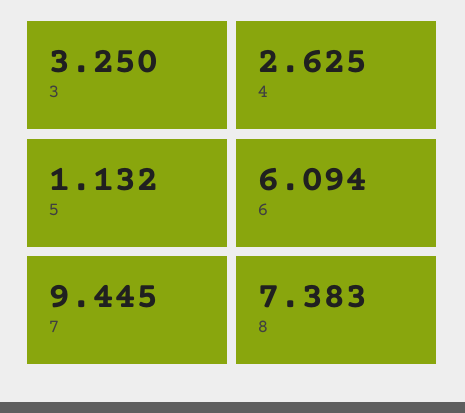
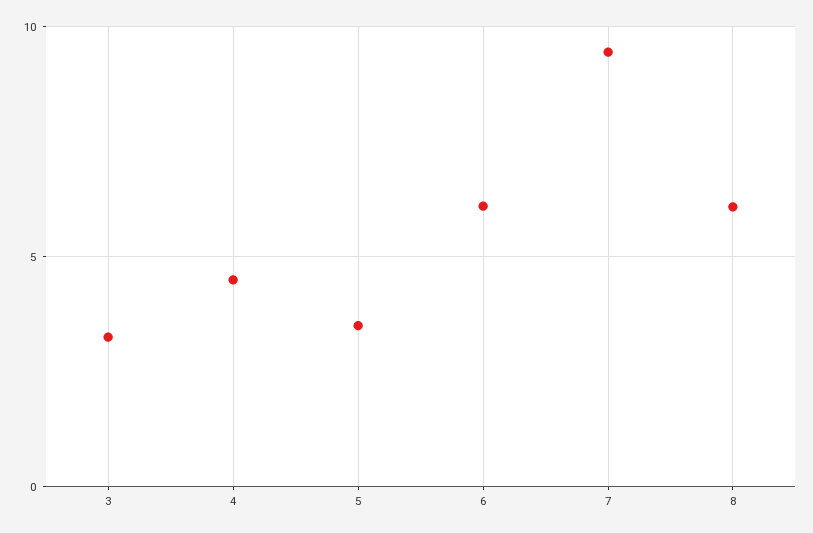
  {
    "3": 3.25,
-   "4": 2.625,
+   "4": 4.5,
-   "5": 1.132,
+   "5": 3.5,
    "6": 6.094,
    "7": 9.445,
-   "8": 7.383
+   "8": 6
  }

